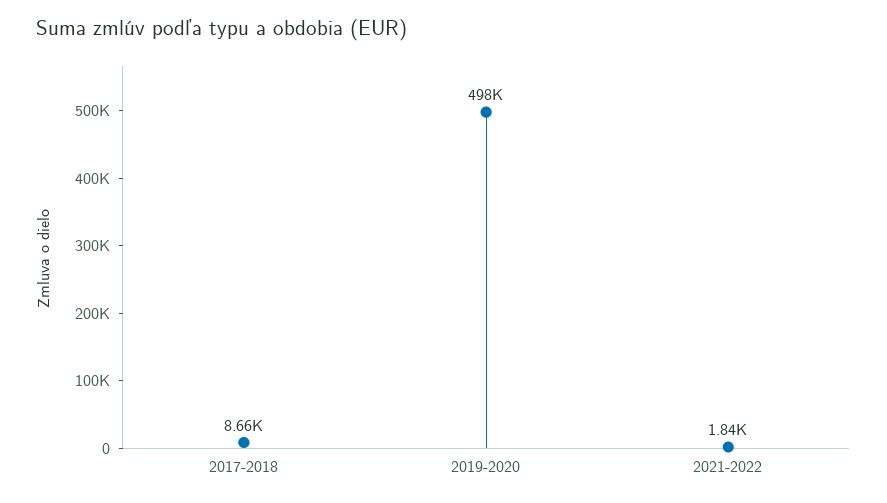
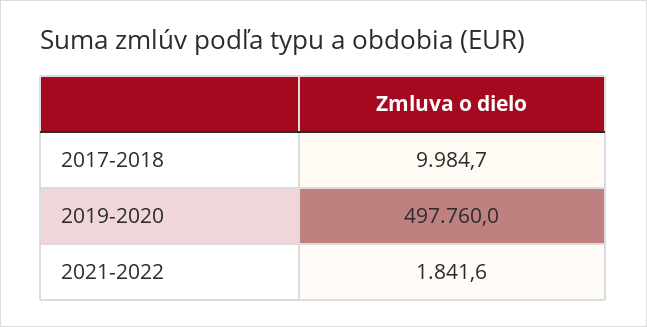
  {
-   "2017-2018": 8660,
+   "2017-2018": 9984.7,
    "2019-2020": 497760,
    "2021-2022": 1841.6
  }

